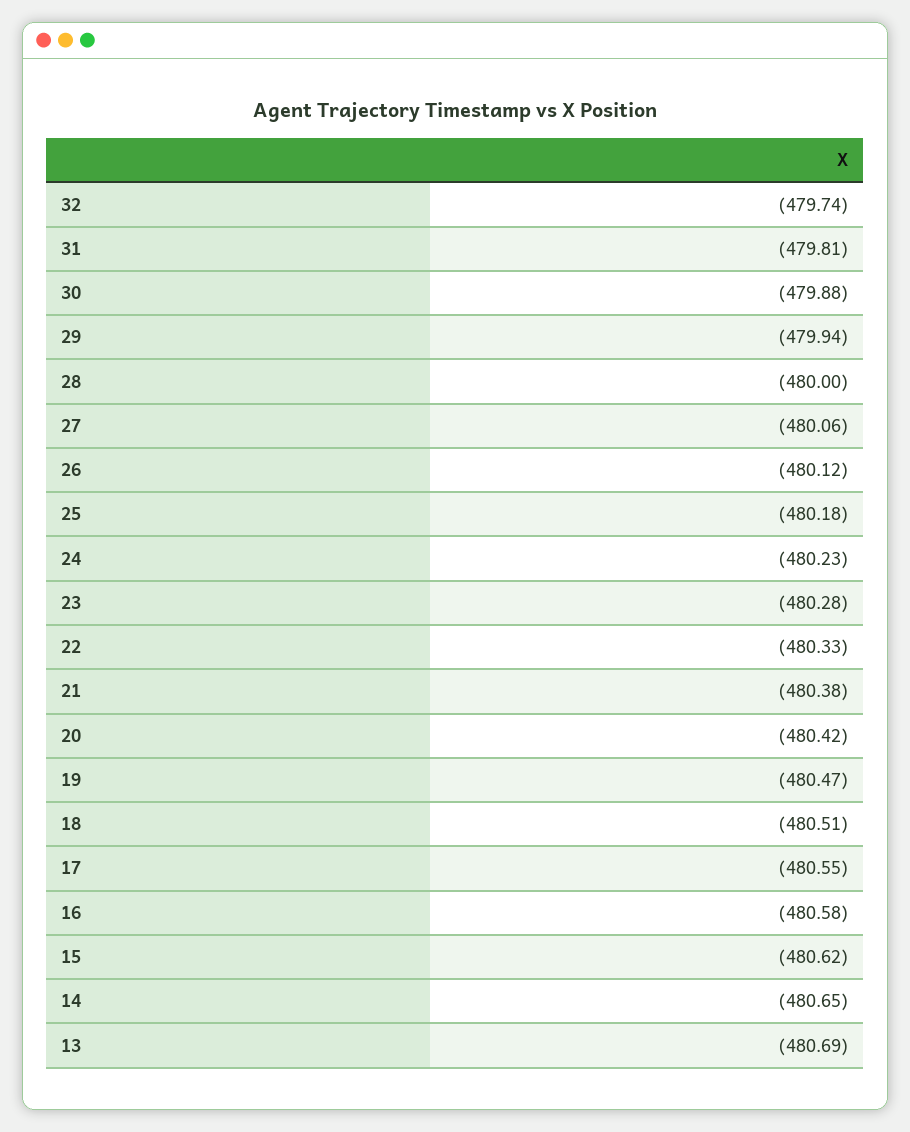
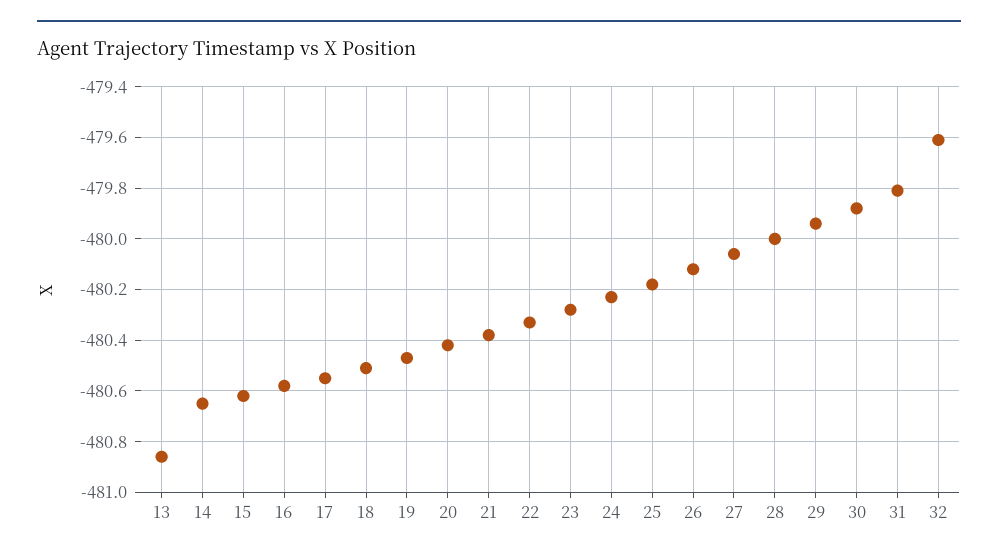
  {
-   "32": -479.74,
+   "32": -479.6,
    "31": -479.81,
    "30": -479.88,
    "29": -479.94,
    "28": -480,
    "27": -480.06,
    "26": -480.12,
    "25": -480.18,
    "24": -480.23,
    "23": -480.28,
    "22": -480.33,
    "21": -480.38,
    "20": -480.42,
    "19": -480.47,
    "18": -480.51,
    "17": -480.55,
    "16": -480.58,
    "15": -480.62,
    "14": -480.65,
-   "13": -480.69
+   "13": -480.85
  }

